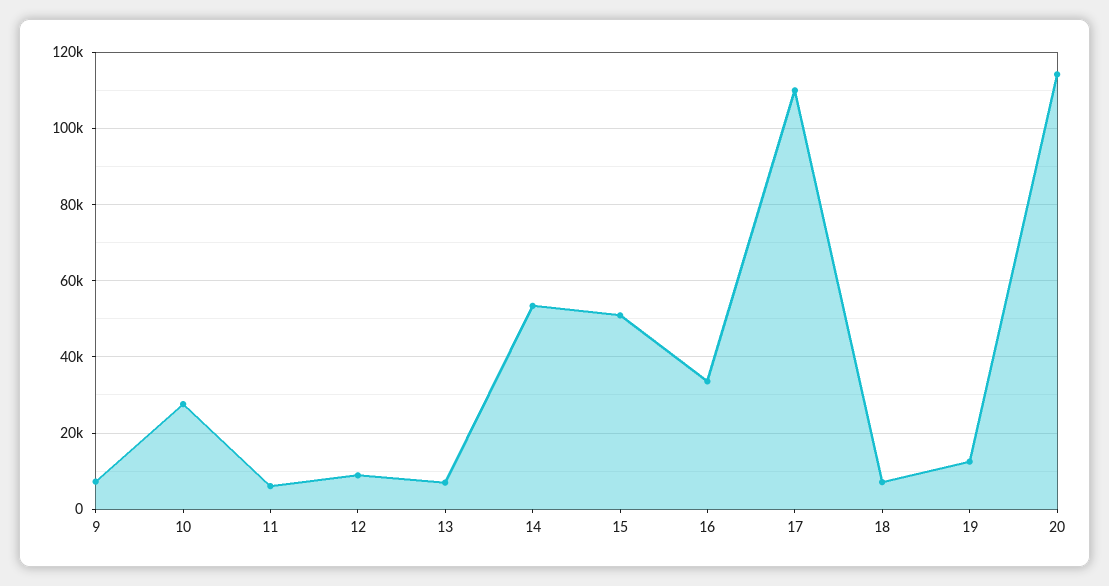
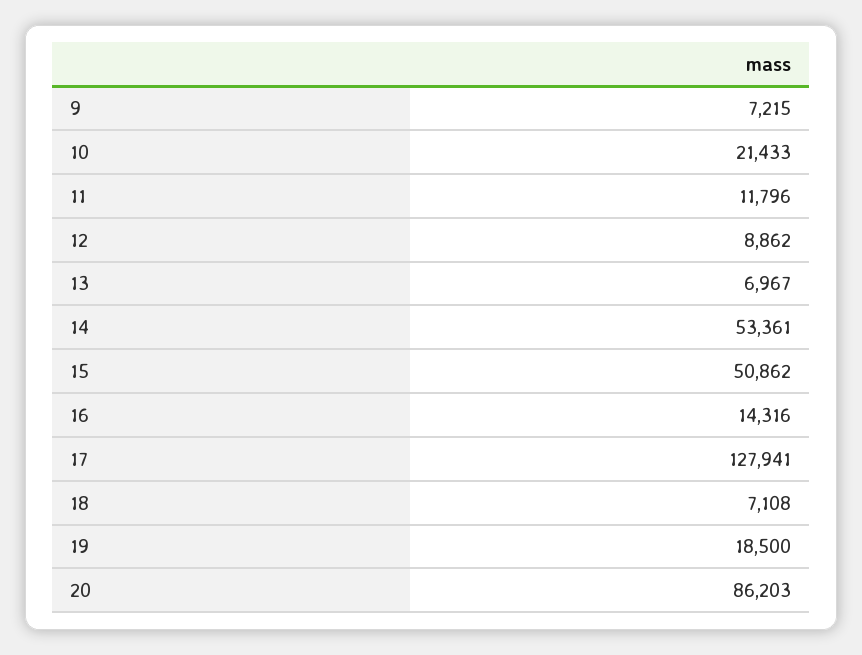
  {
    "9": 7215,
-   "10": 28000,
+   "10": 21433,
-   "11": 6000,
+   "11": 11796,
    "12": 8862,
    "13": 6967,
    "14": 53361,
    "15": 50862,
-   "16": 34000,
+   "16": 14316,
-   "17": 110000,
+   "17": 127941,
    "18": 7108,
-   "19": 12000,
+   "19": 18500,
-   "20": 114000
+   "20": 86203
  }

